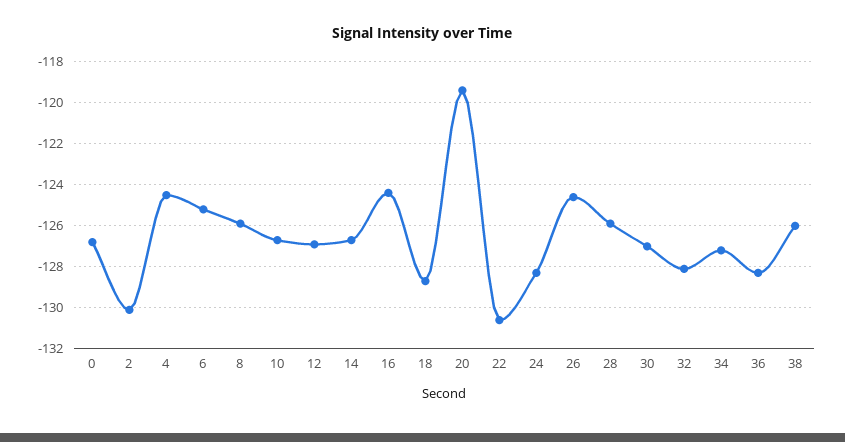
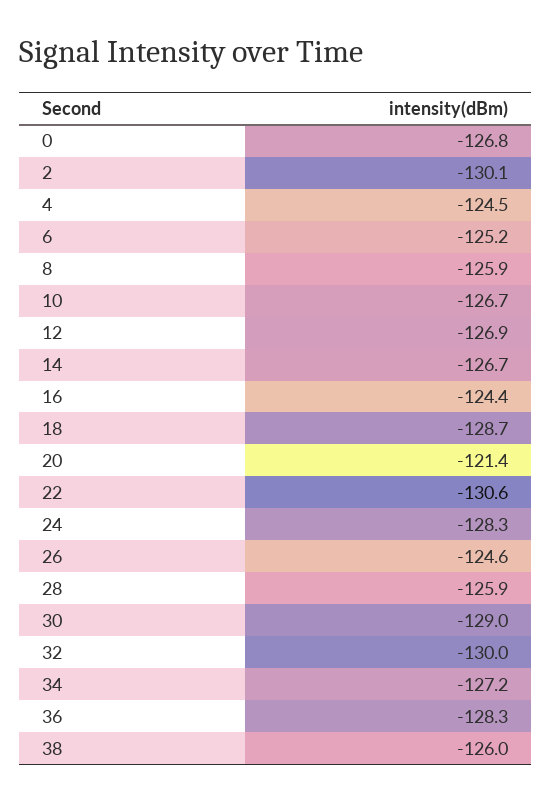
  {
    "0": -126.8,
    "2": -130.1,
    "4": -124.5,
    "6": -125.2,
    "8": -125.9,
    "10": -126.7,
    "12": -126.9,
    "14": -126.7,
    "16": -124.4,
    "18": -128.7,
-   "20": -119.5,
+   "20": -121.4,
    "22": -130.6,
    "24": -128.3,
    "26": -124.6,
    "28": -125.9,
-   "30": -127,
+   "30": -129,
-   "32": -128,
+   "32": -130,
    "34": -127.2,
    "36": -128.3,
    "38": -126
  }

